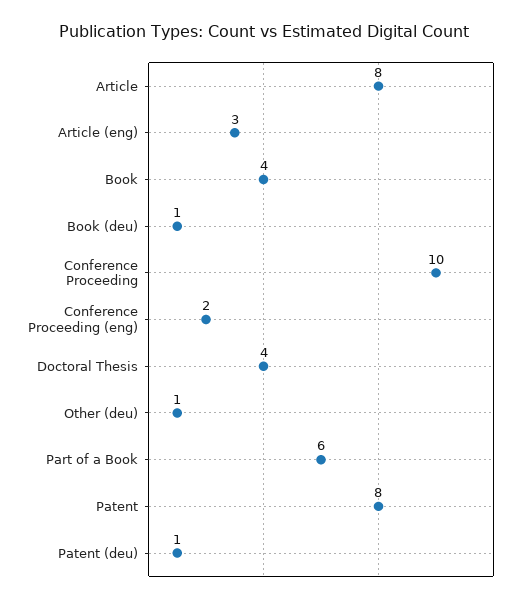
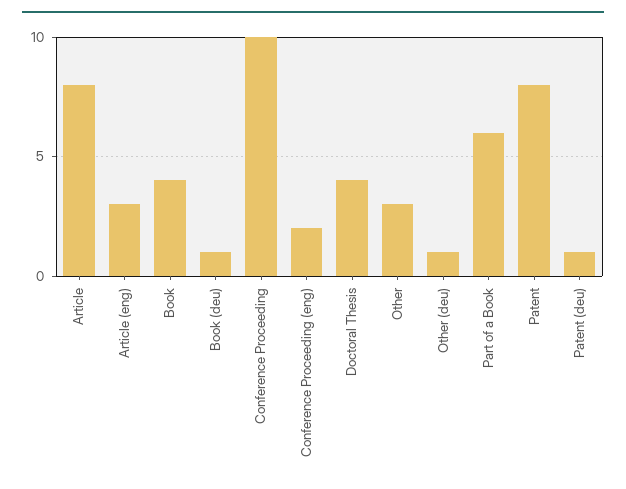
  {
    "Article": 8,
    "Article (eng)": 3,
    "Book": 4,
    "Book (deu)": 1,
    "Conference Proceeding": 10,
    "Conference Proceeding (eng)": 2,
    "Doctoral Thesis": 4,
    "Other (deu)": 1,
    "Part of a Book": 6,
    "Patent": 8,
-   "Patent (deu)": 1
+   "Patent (deu)": 1,
+   "Other": 3
  }

